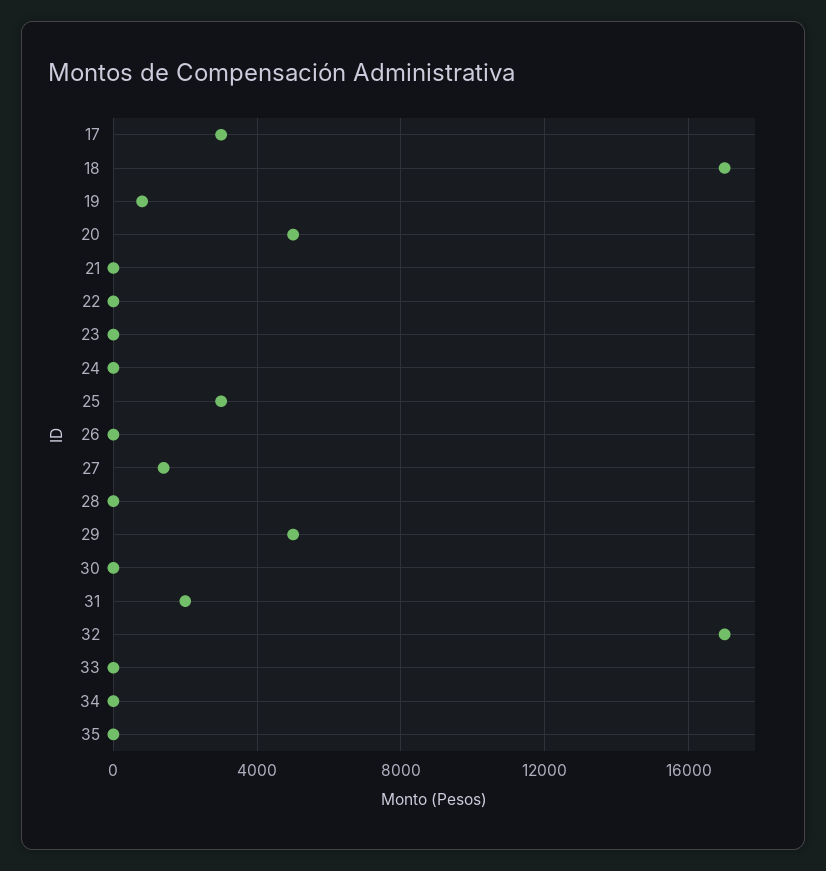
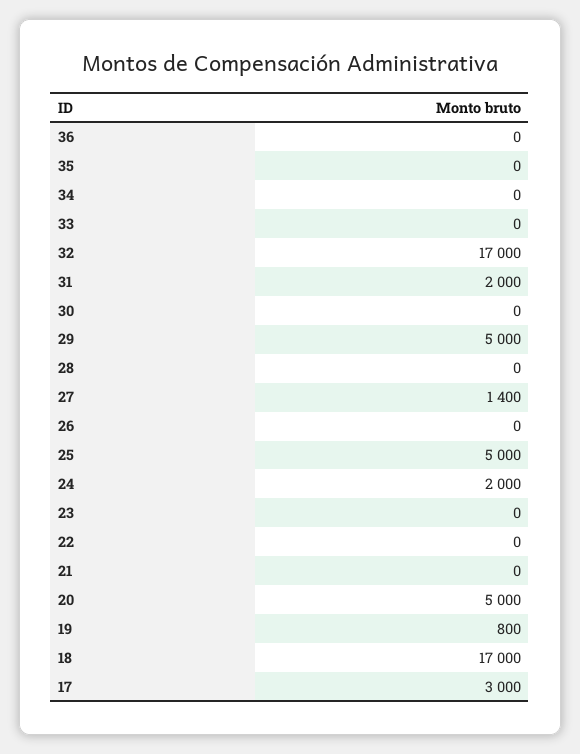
  {
    "17": 3000,
    "18": 17000,
    "19": 800,
    "20": 5000,
    "21": 0,
    "22": 0,
    "23": 0,
-   "24": 0,
+   "24": 2000,
-   "25": 3000,
+   "25": 5000,
    "26": 0,
    "27": 1400,
    "28": 0,
    "29": 5000,
    "30": 0,
    "31": 2000,
    "32": 17000,
    "33": 0,
    "34": 0,
-   "35": 0
+   "35": 0,
+   "36": 0
  }

